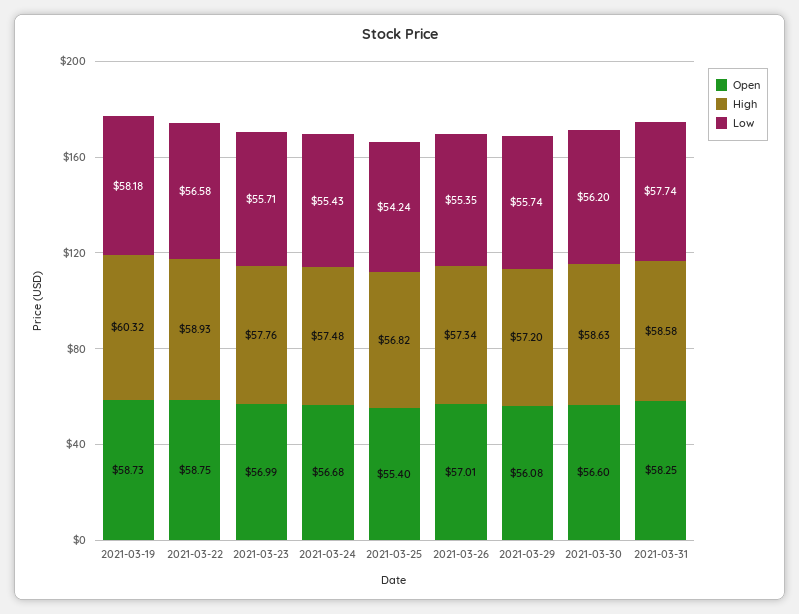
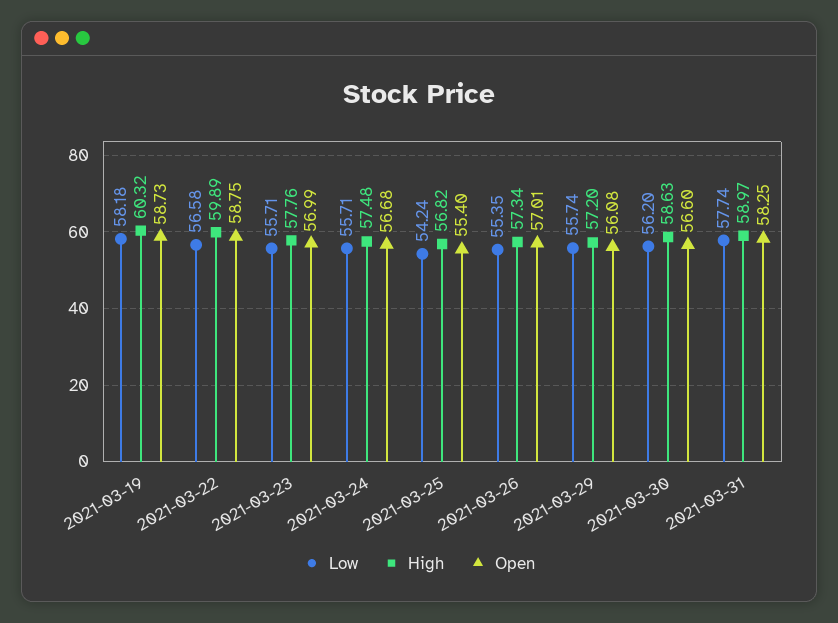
  {
    "Open": {
      "2021-03-19": 58.73,
      "2021-03-22": 58.75,
      "2021-03-23": 56.99,
      "2021-03-24": 56.68,
      "2021-03-25": 55.4,
      "2021-03-26": 57.01,
      "2021-03-29": 56.08,
      "2021-03-30": 56.6,
      "2021-03-31": 58.25
    },
    "High": {
      "2021-03-19": 60.32,
-     "2021-03-22": 58.93,
+     "2021-03-22": 59.89,
      "2021-03-23": 57.76,
      "2021-03-24": 57.48,
      "2021-03-25": 56.82,
      "2021-03-26": 57.34,
      "2021-03-29": 57.2,
      "2021-03-30": 58.63,
-     "2021-03-31": 58.58
+     "2021-03-31": 58.97
    },
    "Low": {
      "2021-03-19": 58.18,
      "2021-03-22": 56.58,
      "2021-03-23": 55.71,
-     "2021-03-24": 55.43,
+     "2021-03-24": 55.71,
      "2021-03-25": 54.24,
      "2021-03-26": 55.35,
      "2021-03-29": 55.74,
      "2021-03-30": 56.2,
      "2021-03-31": 57.74
    }
  }

